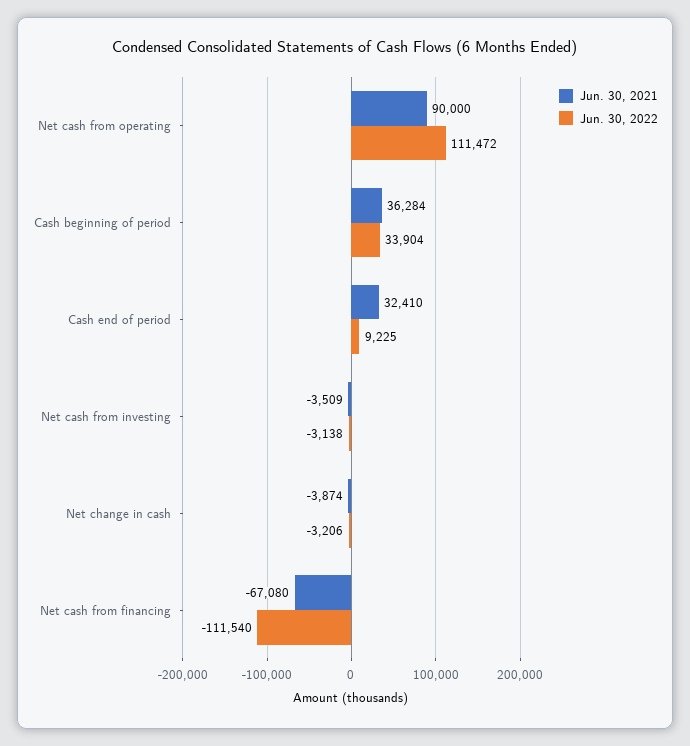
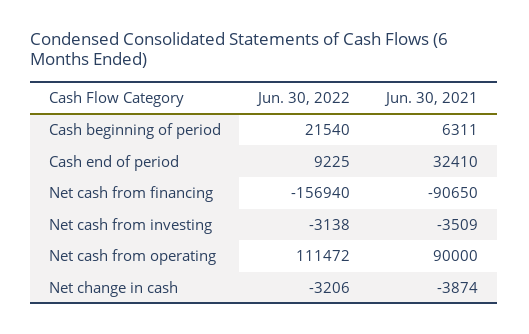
  {
    "Jun. 30, 2021": {
      "Net cash from operating": 90000,
-     "Cash beginning of period": 36284,
+     "Cash beginning of period": 6311,
      "Cash end of period": 32410,
      "Net cash from investing": -3509,
      "Net change in cash": -3874,
-     "Net cash from financing": -67080
+     "Net cash from financing": -90650
    },
    "Jun. 30, 2022": {
      "Net cash from operating": 111472,
-     "Cash beginning of period": 33904,
+     "Cash beginning of period": 21540,
      "Cash end of period": 9225,
      "Net cash from investing": -3138,
      "Net change in cash": -3206,
-     "Net cash from financing": -111540
+     "Net cash from financing": -156940
    }
  }

